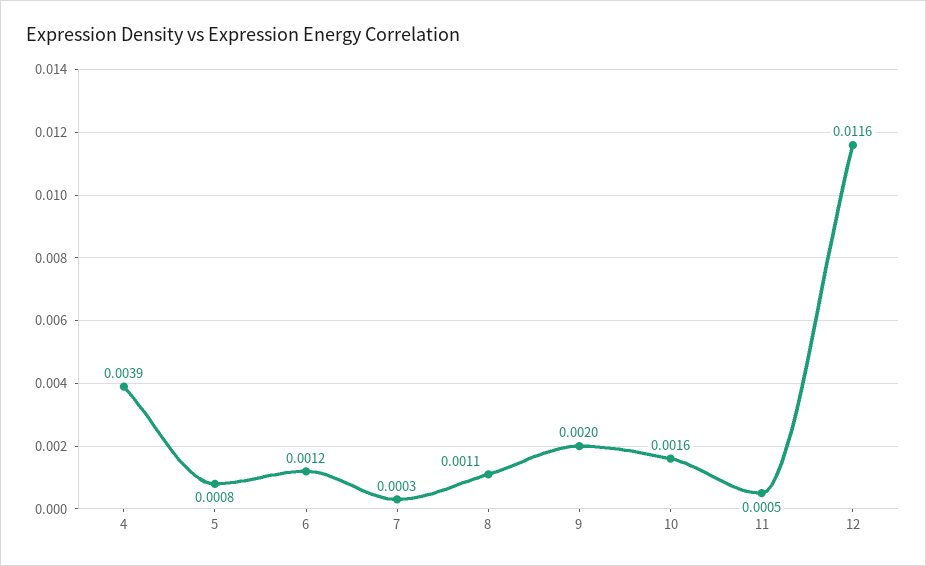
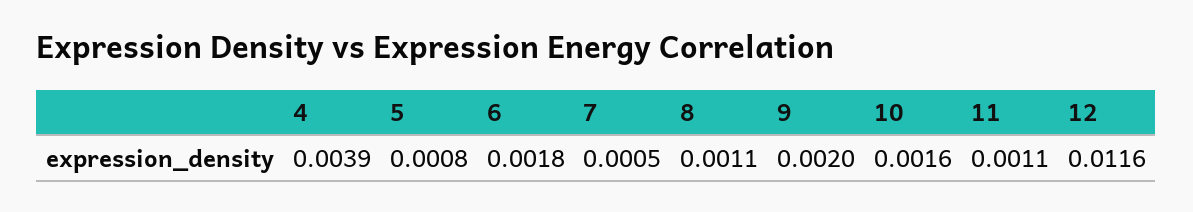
  {
    "4": 0.0039,
    "5": 0.0008,
-   "6": 0.0012,
+   "6": 0.0018,
-   "7": 0.0003,
+   "7": 0.0005,
    "8": 0.0011,
    "9": 0.002,
    "10": 0.0016,
-   "11": 0.0005,
+   "11": 0.0011,
    "12": 0.0116
  }

